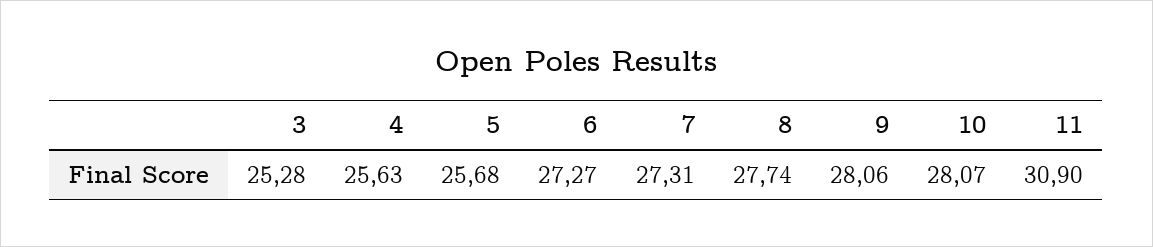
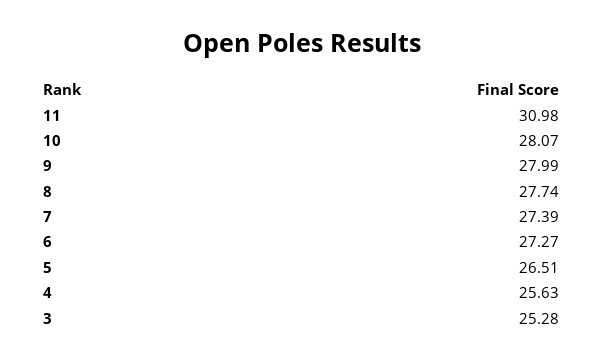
  {
    "3": 25.28,
    "4": 25.63,
-   "5": 25.68,
+   "5": 26.51,
    "6": 27.27,
-   "7": 27.31,
+   "7": 27.39,
    "8": 27.74,
-   "9": 28.06,
+   "9": 27.99,
    "10": 28.07,
-   "11": 30.9
+   "11": 30.98
  }

